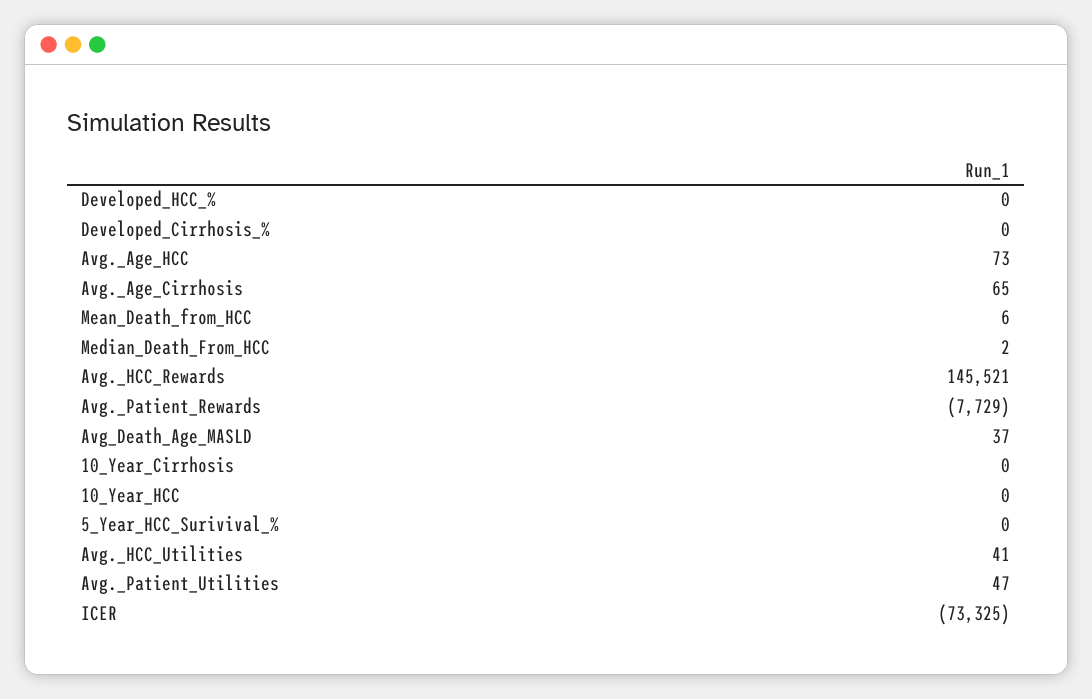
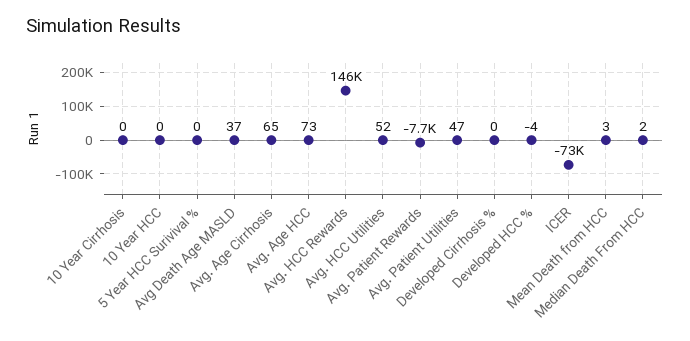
  {
-   "Developed_HCC_%": 0,
+   "Developed_HCC_%": -4,
    "Developed_Cirrhosis_%": 0,
    "Avg._Age_HCC": 73,
    "Avg._Age_Cirrhosis": 65,
-   "Mean_Death_from_HCC": 6,
+   "Mean_Death_from_HCC": 3,
    "Median_Death_From_HCC": 2,
    "Avg._HCC_Rewards": 145521,
    "Avg._Patient_Rewards": -7729,
    "Avg_Death_Age_MASLD": 37,
    "10_Year_Cirrhosis": 0,
    "10_Year_HCC": 0,
    "5_Year_HCC_Surivival_%": 0,
-   "Avg._HCC_Utilities": 41,
+   "Avg._HCC_Utilities": 52,
    "Avg._Patient_Utilities": 47,
    "ICER": -73325
  }

